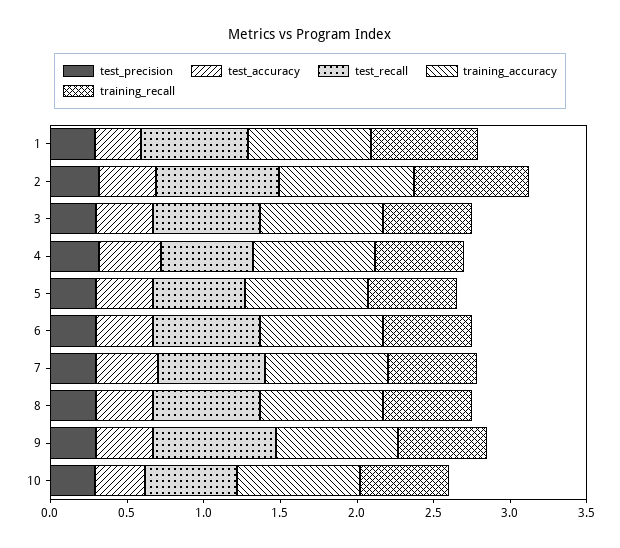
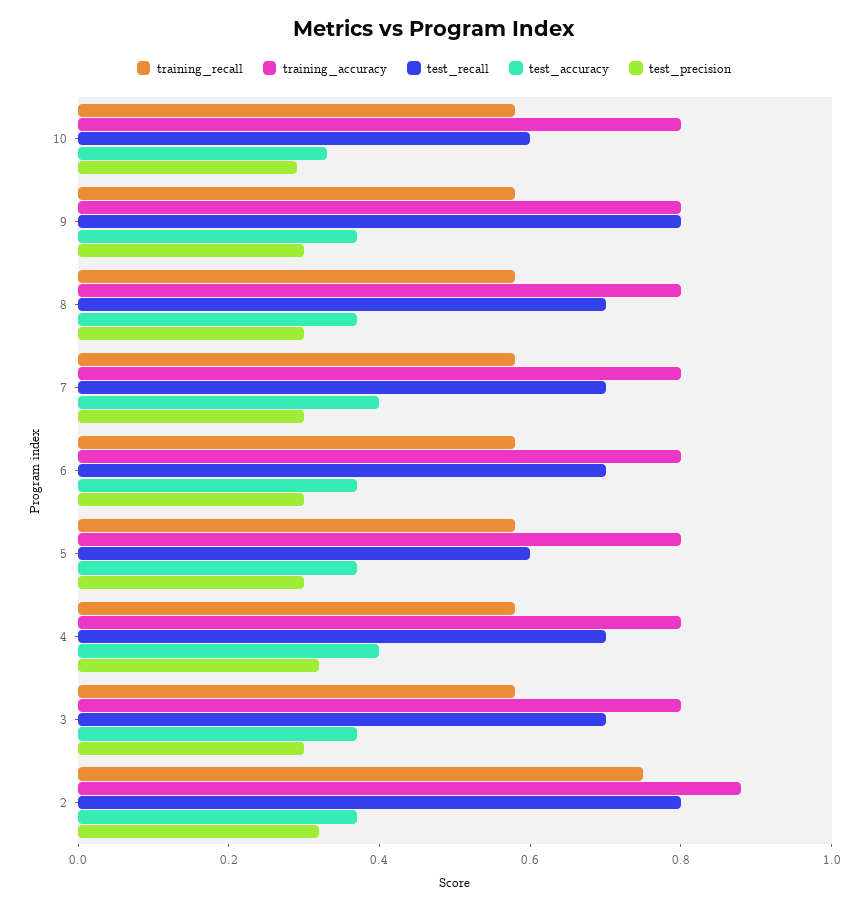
  {
    "test_precision": {
-     "1": 0.3,
      "2": 0.3,
      "3": 0.3,
      "4": 0.3,
      "5": 0.3,
      "6": 0.3,
      "7": 0.3,
      "8": 0.3,
      "9": 0.3,
      "10": 0.3
    },
    "test_accuracy": {
-     "1": 0.3,
      "2": 0.35,
      "3": 0.35,
      "4": 0.4,
      "5": 0.35,
      "6": 0.35,
      "7": 0.4,
      "8": 0.35,
      "9": 0.35,
      "10": 0.35
    },
    "test_recall": {
-     "1": 0.7,
      "2": 0.8,
      "3": 0.7,
-     "4": 0.6,
+     "4": 0.7,
      "5": 0.6,
      "6": 0.7,
      "7": 0.7,
      "8": 0.7,
      "9": 0.8,
      "10": 0.6
    },
    "training_accuracy": {
-     "1": 0.8,
      "2": 0.9,
      "3": 0.8,
      "4": 0.8,
      "5": 0.8,
      "6": 0.8,
      "7": 0.8,
      "8": 0.8,
      "9": 0.8,
      "10": 0.8
    },
    "training_recall": {
-     "1": 0.7,
      "2": 0.75,
      "3": 0.6,
      "4": 0.6,
      "5": 0.6,
      "6": 0.6,
      "7": 0.6,
      "8": 0.6,
      "9": 0.6,
      "10": 0.6
    }
  }

